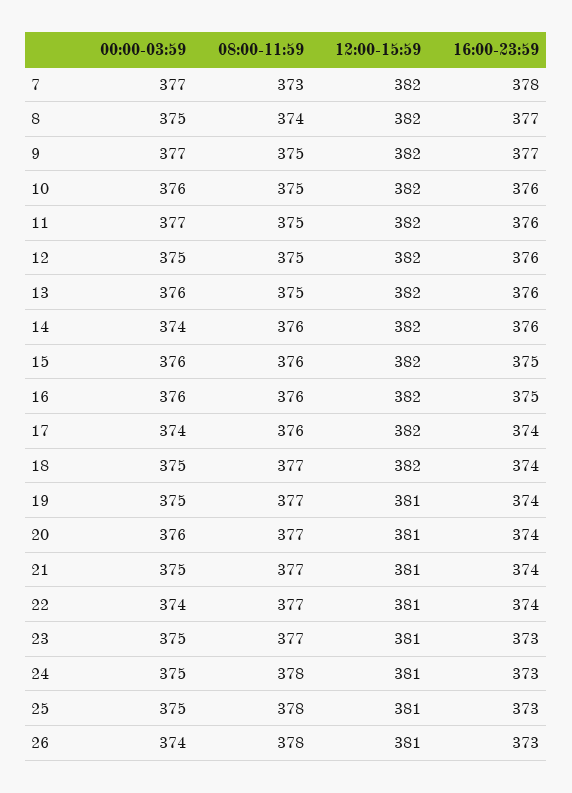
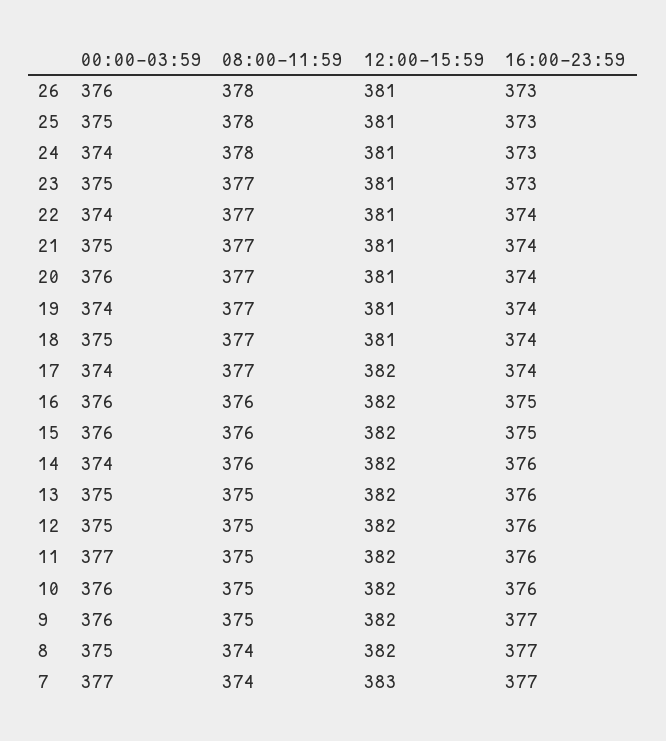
  {
    "00:00-03:59": {
      "7": 377,
      "8": 375,
-     "9": 377,
+     "9": 376,
      "10": 376,
      "11": 377,
      "12": 375,
-     "13": 376,
+     "13": 375,
      "14": 374,
      "15": 376,
      "16": 376,
      "17": 374,
      "18": 375,
-     "19": 375,
+     "19": 374,
      "20": 376,
      "21": 375,
      "22": 374,
      "23": 375,
-     "24": 375,
+     "24": 374,
      "25": 375,
-     "26": 374
+     "26": 376
    },
    "08:00-11:59": {
-     "7": 373,
+     "7": 374,
      "8": 374,
      "9": 375,
      "10": 375,
      "11": 375,
      "12": 375,
      "13": 375,
      "14": 376,
      "15": 376,
      "16": 376,
-     "17": 376,
+     "17": 377,
      "18": 377,
      "19": 377,
      "20": 377,
      "21": 377,
      "22": 377,
      "23": 377,
      "24": 378,
      "25": 378,
      "26": 378
    },
    "12:00-15:59": {
-     "7": 382,
+     "7": 383,
      "8": 382,
      "9": 382,
      "10": 382,
      "11": 382,
      "12": 382,
      "13": 382,
      "14": 382,
      "15": 382,
      "16": 382,
      "17": 382,
-     "18": 382,
+     "18": 381,
      "19": 381,
      "20": 381,
      "21": 381,
      "22": 381,
      "23": 381,
      "24": 381,
      "25": 381,
      "26": 381
    },
    "16:00-23:59": {
-     "7": 378,
+     "7": 377,
      "8": 377,
      "9": 377,
      "10": 376,
      "11": 376,
      "12": 376,
      "13": 376,
      "14": 376,
      "15": 375,
      "16": 375,
      "17": 374,
      "18": 374,
      "19": 374,
      "20": 374,
      "21": 374,
      "22": 374,
      "23": 373,
      "24": 373,
      "25": 373,
      "26": 373
    }
  }

